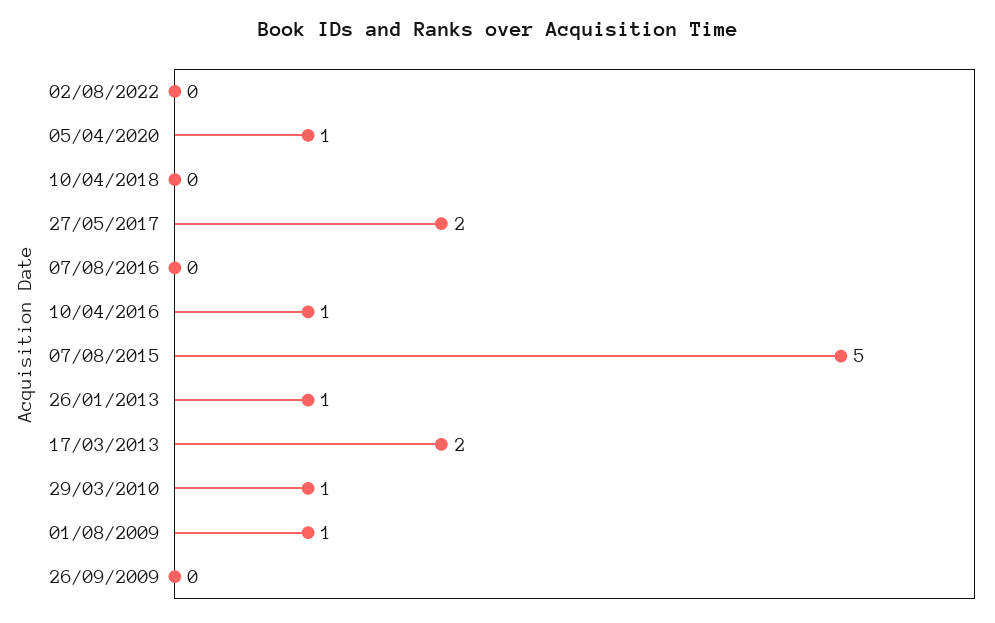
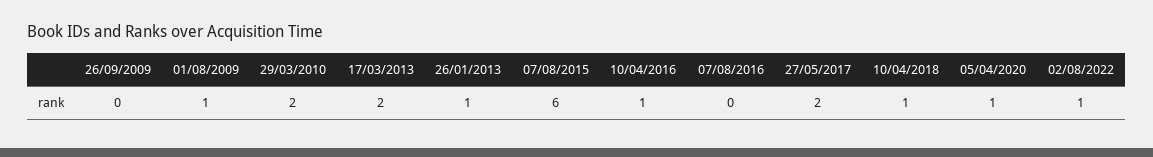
  {
-   "02/08/2022": 0,
+   "02/08/2022": 1,
    "05/04/2020": 1,
-   "10/04/2018": 0,
+   "10/04/2018": 1,
    "27/05/2017": 2,
    "07/08/2016": 0,
    "10/04/2016": 1,
-   "07/08/2015": 5,
+   "07/08/2015": 6,
    "26/01/2013": 1,
    "17/03/2013": 2,
-   "29/03/2010": 1,
+   "29/03/2010": 2,
    "01/08/2009": 1,
    "26/09/2009": 0
  }

